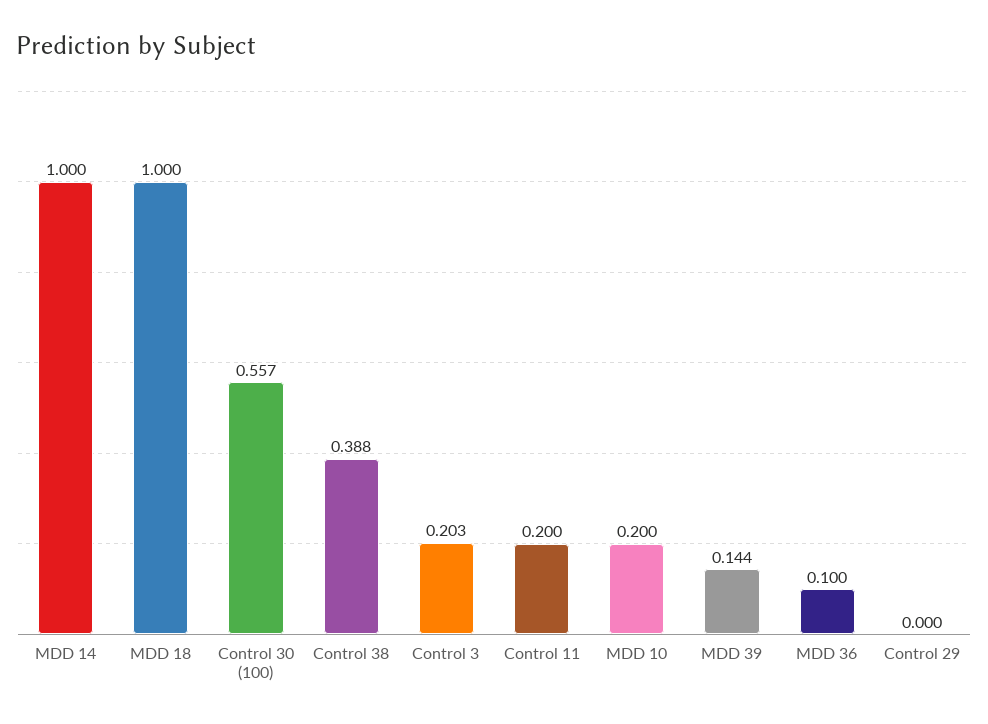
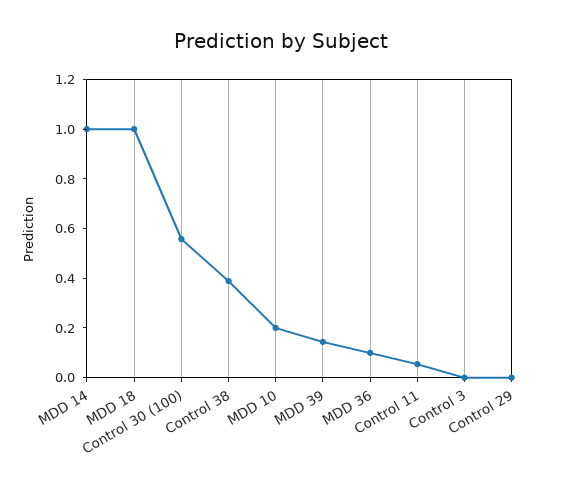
  {
    "MDD 14": 1,
    "MDD 18": 1,
    "Control 30 (100)": 0.557,
    "Control 38": 0.388,
-   "Control 3": 0.203,
+   "Control 3": 0,
-   "Control 11": 0.2,
+   "Control 11": 0.05,
    "MDD 10": 0.2,
    "MDD 39": 0.144,
    "MDD 36": 0.1,
    "Control 29": 0
  }

